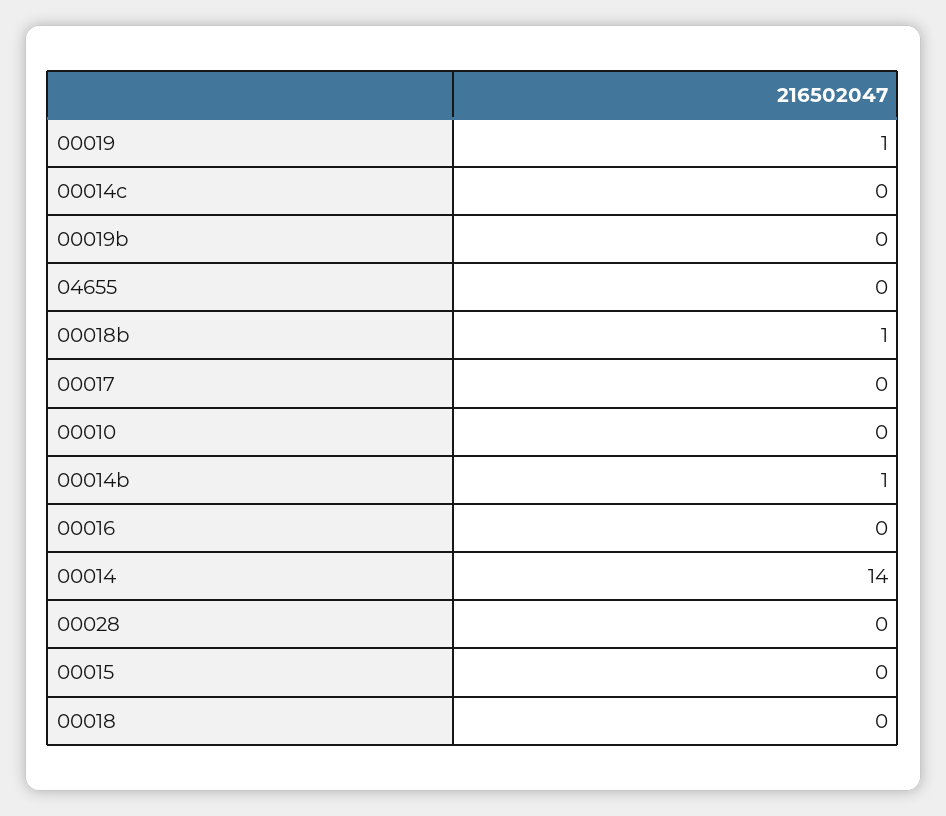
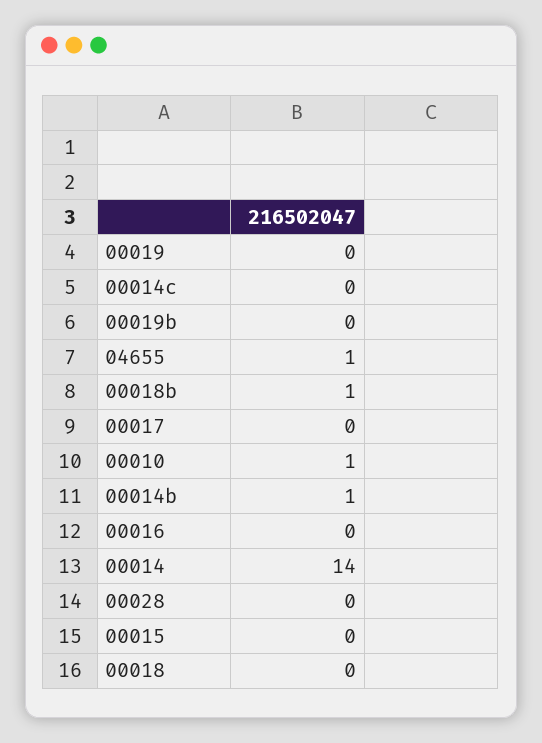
  {
-   "00019": 1,
+   "00019": 0,
    "00014c": 0,
    "00019b": 0,
-   "04655": 0,
+   "04655": 1,
    "00018b": 1,
    "00017": 0,
-   "00010": 0,
+   "00010": 1,
    "00014b": 1,
    "00016": 0,
    "00014": 14,
    "00028": 0,
    "00015": 0,
    "00018": 0
  }

